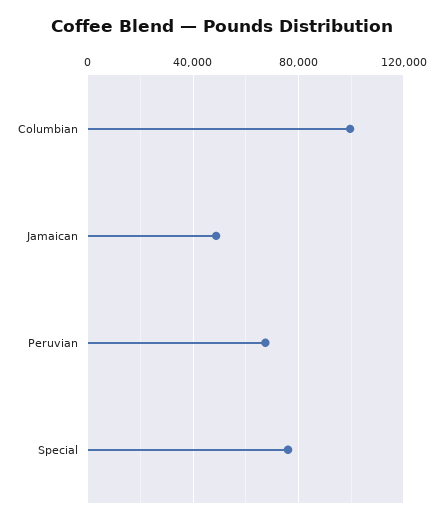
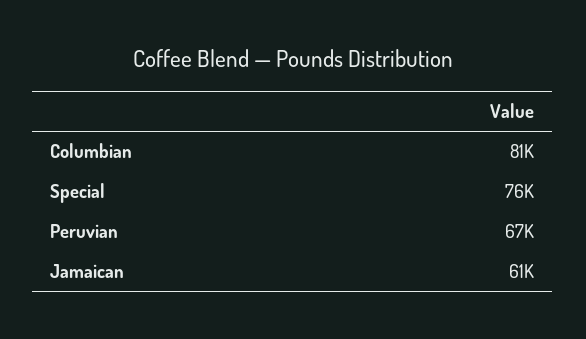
  {
-   "Columbian": 100000,
+   "Columbian": 81000,
-   "Jamaican": 50000,
+   "Jamaican": 61000,
    "Peruvian": 67000,
    "Special": 76000
  }

